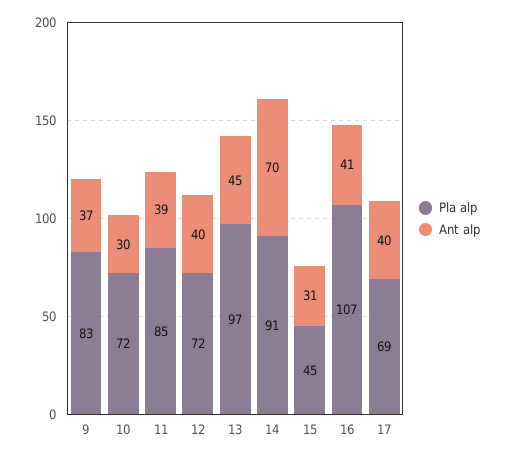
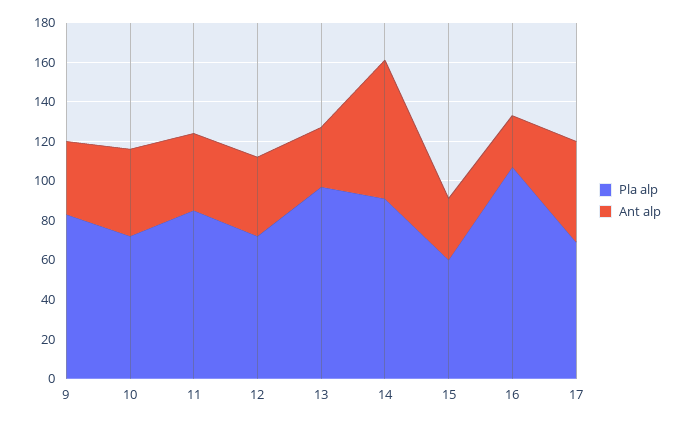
  {
    "Pla alp": {
      "9": 83,
      "10": 72,
      "11": 85,
      "12": 72,
      "13": 97,
      "14": 91,
-     "15": 45,
+     "15": 60,
      "16": 107,
      "17": 69
    },
    "Ant alp": {
      "9": 37,
-     "10": 30,
+     "10": 45,
      "11": 39,
      "12": 40,
-     "13": 45,
+     "13": 30,
      "14": 70,
      "15": 31,
-     "16": 41,
+     "16": 25,
-     "17": 40
+     "17": 50
    }
  }

